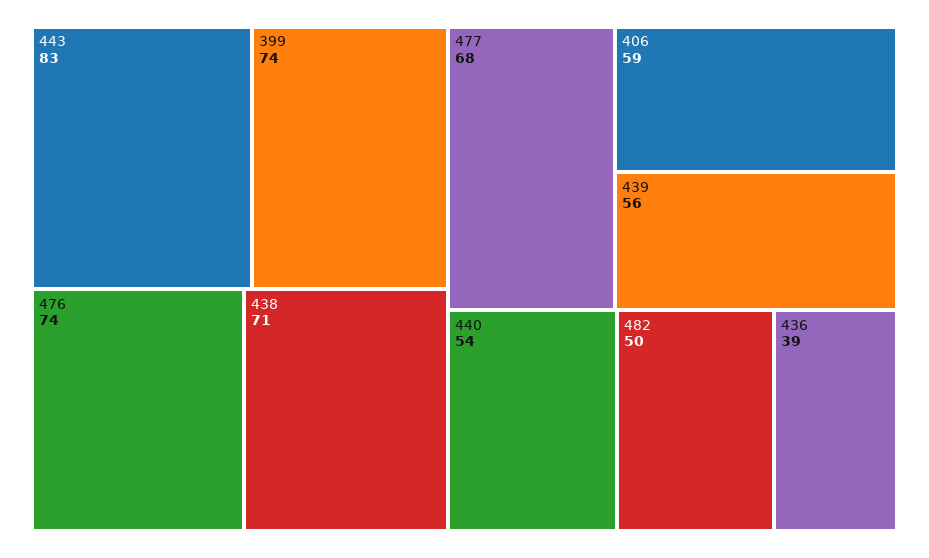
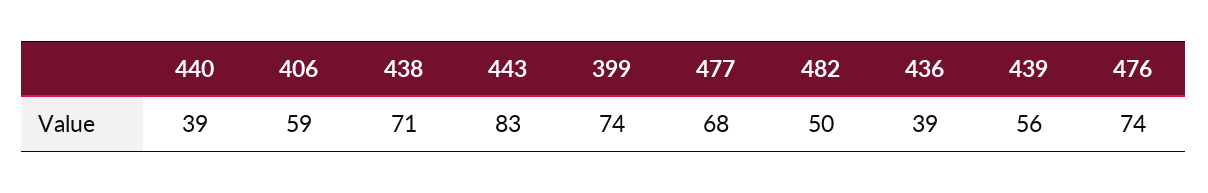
  {
    "443": 83,
    "399": 74,
    "476": 74,
    "438": 71,
    "477": 68,
    "406": 59,
    "439": 56,
-   "440": 54,
+   "440": 39,
    "482": 50,
    "436": 39
  }

